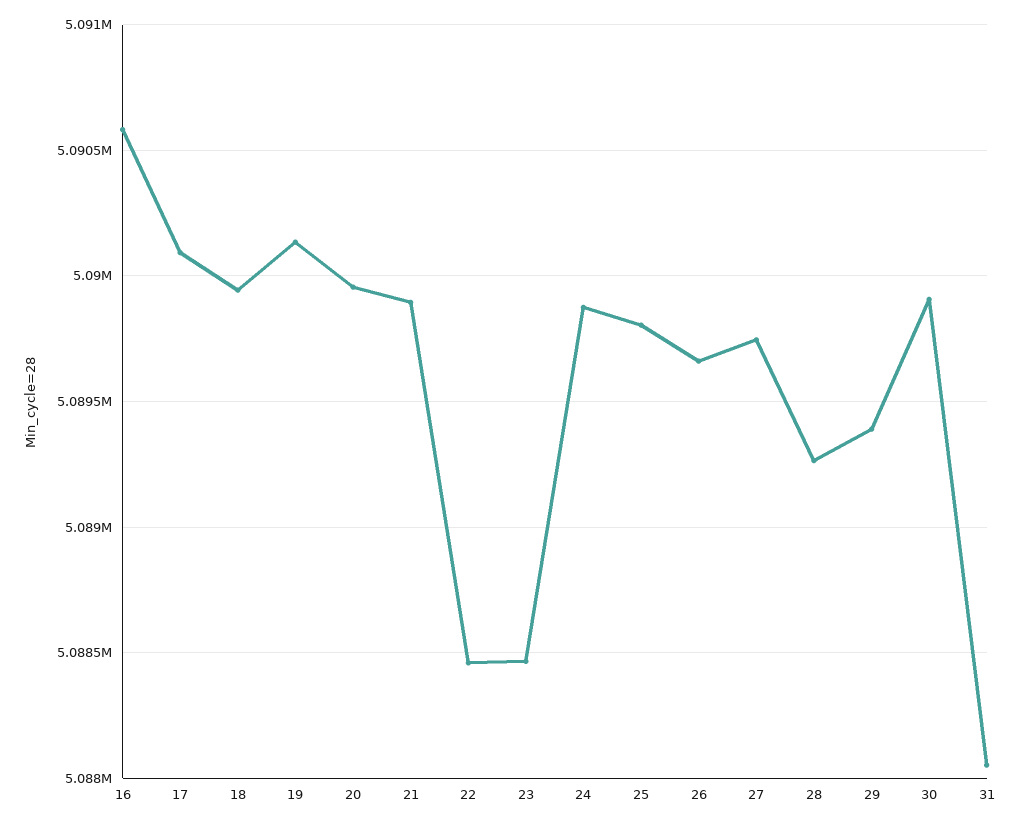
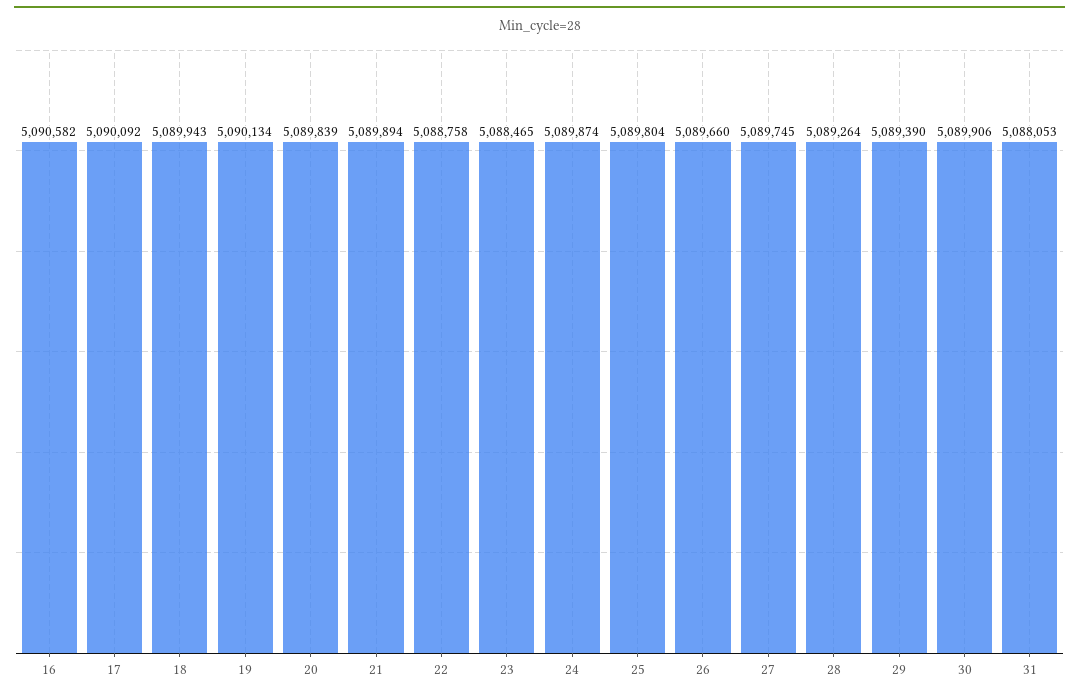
  {
    "16": 5090582,
    "17": 5090092,
    "18": 5089943,
    "19": 5090134,
-   "20": 5089950,
+   "20": 5089839,
    "21": 5089894,
-   "22": 5088450,
+   "22": 5088758,
    "23": 5088465,
    "24": 5089874,
    "25": 5089804,
    "26": 5089660,
    "27": 5089745,
    "28": 5089264,
    "29": 5089390,
    "30": 5089906,
    "31": 5088053
  }

